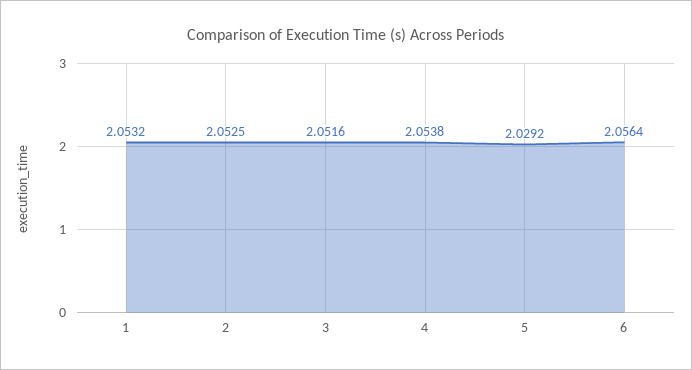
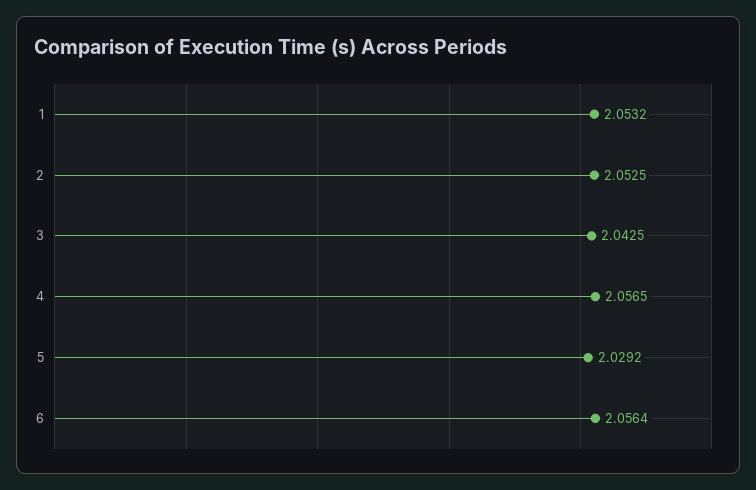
  {
    "1": 2.0532,
    "2": 2.0525,
-   "3": 2.0516,
+   "3": 2.0425,
-   "4": 2.0538,
+   "4": 2.0565,
    "5": 2.0292,
    "6": 2.0564
  }

